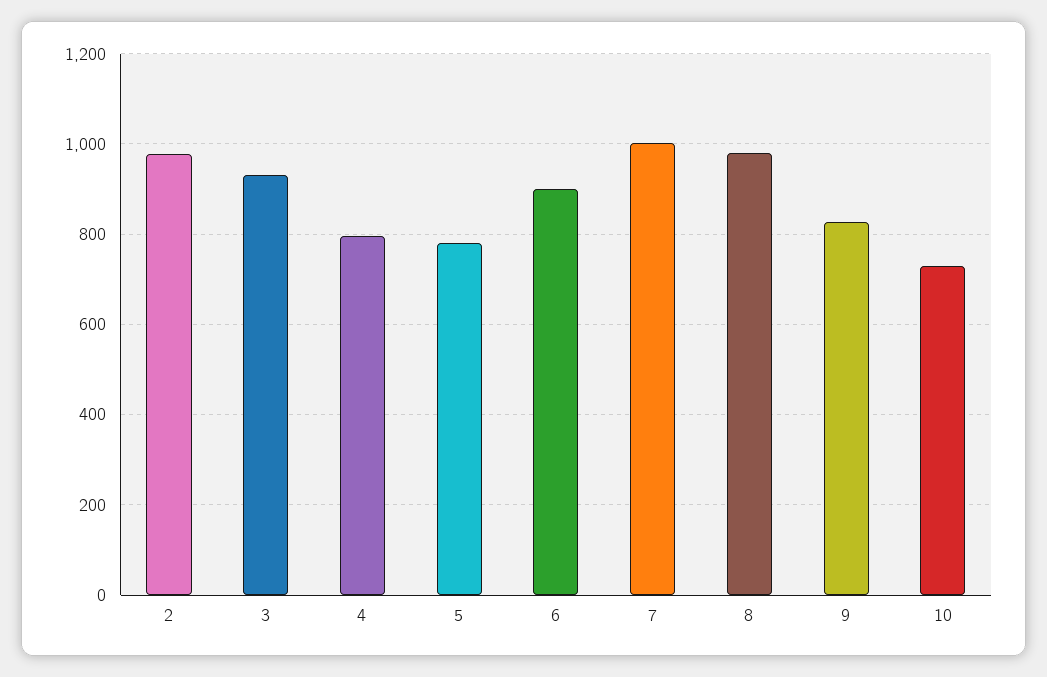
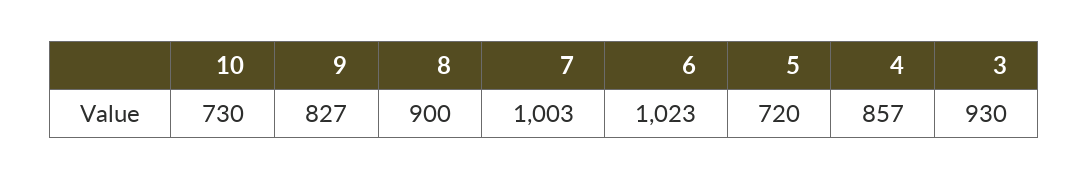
  {
-   "2": 980,
    "3": 930,
-   "4": 800,
+   "4": 857,
-   "5": 780,
+   "5": 720,
-   "6": 900,
+   "6": 1023,
    "7": 1003,
-   "8": 980,
+   "8": 900,
    "9": 827,
    "10": 730
  }

